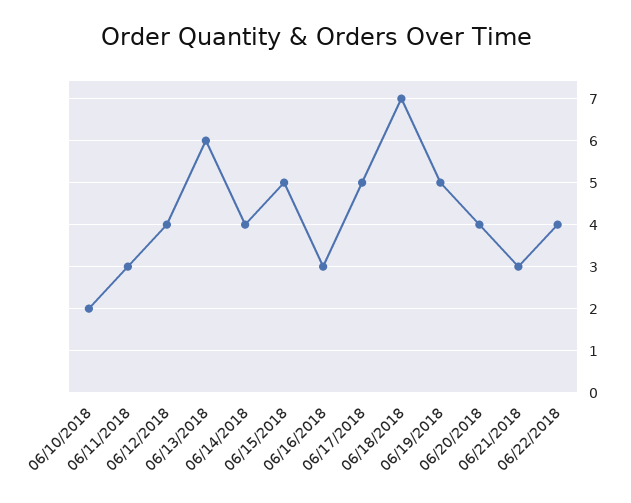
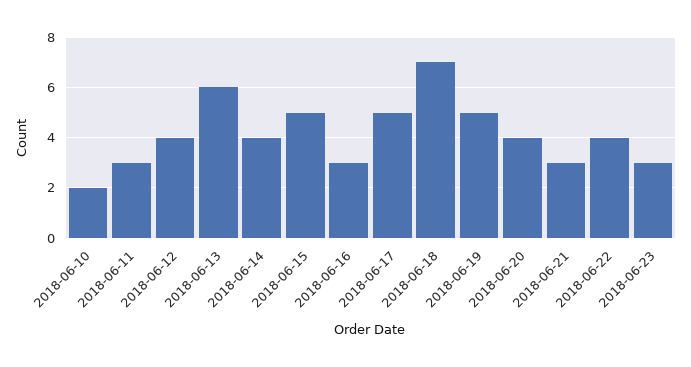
  {
    "06/10/2018": 2,
    "06/11/2018": 3,
    "06/12/2018": 4,
    "06/13/2018": 6,
    "06/14/2018": 4,
    "06/15/2018": 5,
    "06/16/2018": 3,
    "06/17/2018": 5,
    "06/18/2018": 7,
    "06/19/2018": 5,
    "06/20/2018": 4,
    "06/21/2018": 3,
-   "06/22/2018": 4
+   "06/22/2018": 4,
+   "2018-06-23": 3
  }

